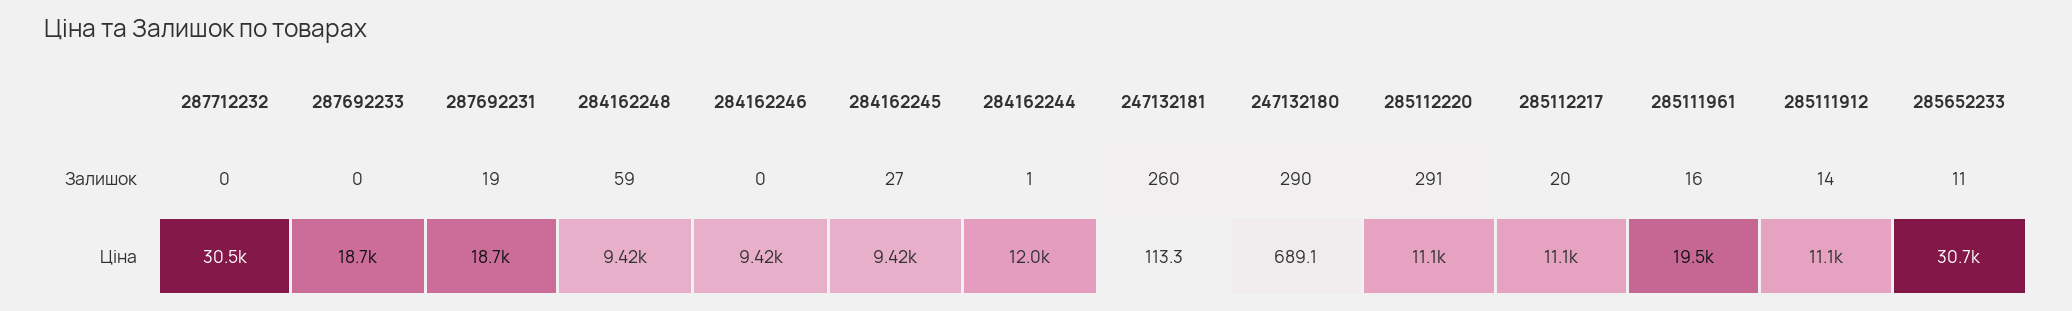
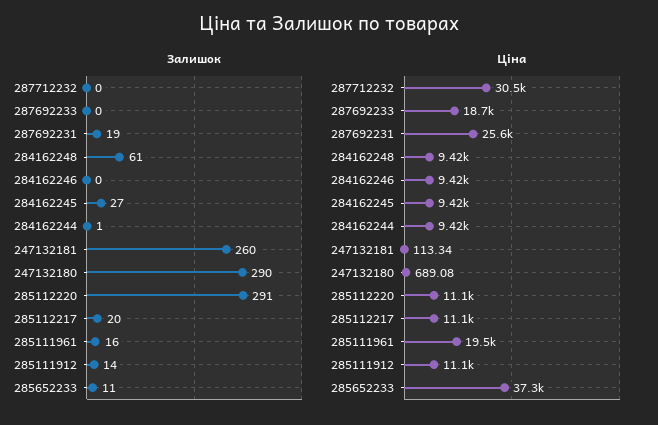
  {
    "Залишок": {
      "287712232": 0,
      "287692233": 0,
      "287692231": 19,
-     "284162248": 59,
+     "284162248": 61,
      "284162246": 0,
      "284162245": 27,
      "284162244": 1,
      "247132181": 260,
      "247132180": 290,
      "285112220": 291,
      "285112217": 20,
      "285111961": 16,
      "285111912": 14,
      "285652233": 11
    },
    "Ціна": {
      "287712232": 30500,
      "287692233": 18700,
-     "287692231": 18700,
+     "287692231": 25600,
      "284162248": 9420,
      "284162246": 9420,
      "284162245": 9420,
-     "284162244": 12000,
+     "284162244": 9420,
      "247132181": 113.34,
      "247132180": 689.08,
      "285112220": 11100,
      "285112217": 11100,
      "285111961": 19500,
      "285111912": 11100,
-     "285652233": 30700
+     "285652233": 37300
    }
  }

